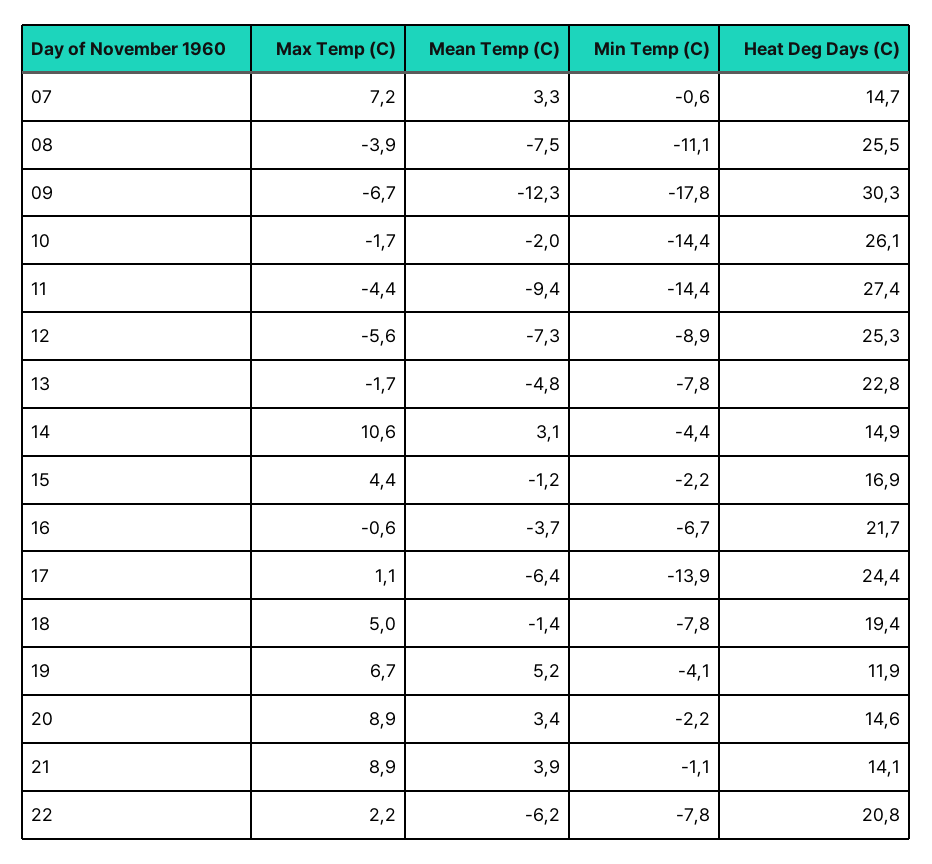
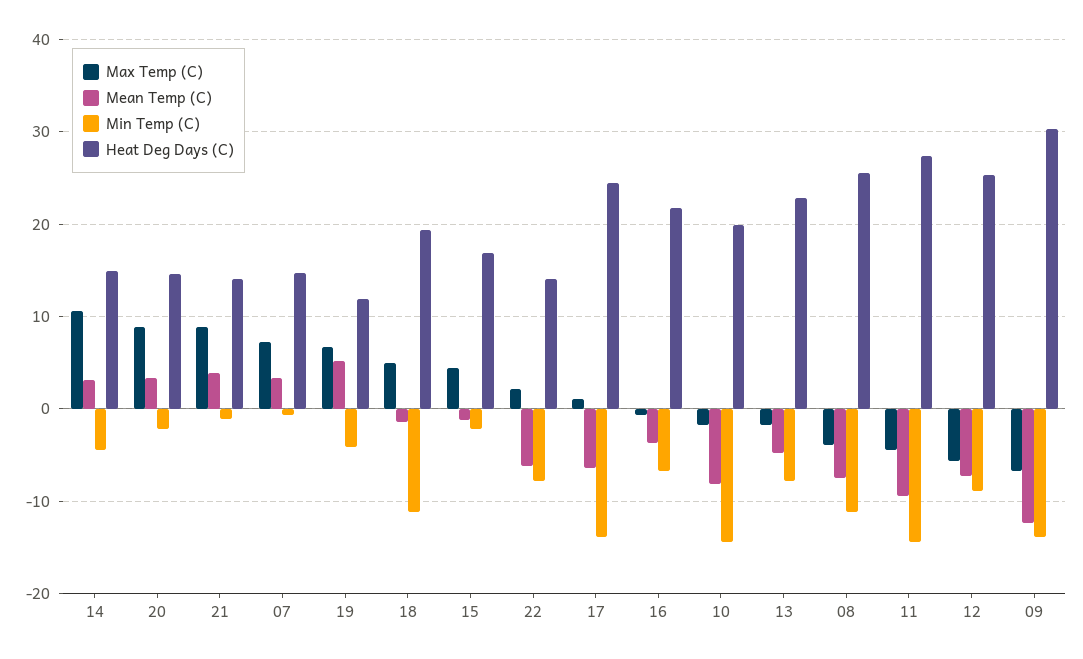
  {
    "Max Temp (C)": {
      "07": 7.2,
      "08": -3.9,
      "09": -6.7,
      "10": -1.7,
      "11": -4.4,
      "12": -5.6,
      "13": -1.7,
      "14": 10.6,
      "15": 4.4,
      "16": -0.6,
      "17": 1.1,
      "18": 5,
      "19": 6.7,
      "20": 8.9,
      "21": 8.9,
      "22": 2.2
    },
    "Mean Temp (C)": {
      "07": 3.3,
      "08": -7.5,
      "09": -12.3,
-     "10": -2,
+     "10": -8,
      "11": -9.4,
      "12": -7.3,
      "13": -4.8,
      "14": 3.1,
      "15": -1.2,
      "16": -3.7,
      "17": -6.4,
      "18": -1.4,
      "19": 5.2,
      "20": 3.4,
      "21": 3.9,
      "22": -6.2
    },
    "Min Temp (C)": {
      "07": -0.6,
      "08": -11.1,
-     "09": -17.8,
+     "09": -14,
      "10": -14.4,
      "11": -14.4,
      "12": -8.9,
      "13": -7.8,
      "14": -4.4,
      "15": -2.2,
      "16": -6.7,
      "17": -13.9,
-     "18": -7.8,
+     "18": -11,
      "19": -4.1,
      "20": -2.2,
      "21": -1.1,
      "22": -7.8
    },
    "Heat Deg Days (C)": {
      "07": 14.7,
      "08": 25.5,
      "09": 30.3,
-     "10": 26.1,
+     "10": 20,
      "11": 27.4,
      "12": 25.3,
      "13": 22.8,
      "14": 14.9,
      "15": 16.9,
      "16": 21.7,
      "17": 24.4,
      "18": 19.4,
      "19": 11.9,
      "20": 14.6,
      "21": 14.1,
-     "22": 20.8
+     "22": 14
    }
  }

